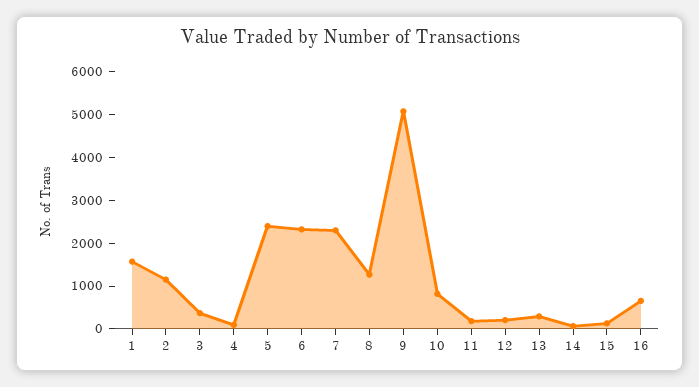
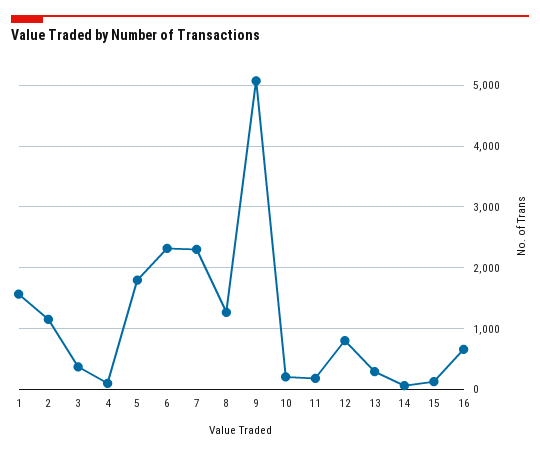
  {
    "1": 1600,
    "2": 1200,
    "3": 400,
    "4": 100,
-   "5": 2400,
+   "5": 1800,
    "6": 2300,
    "7": 2300,
    "8": 1300,
    "9": 5100,
-   "10": 800,
+   "10": 200,
    "11": 200,
-   "12": 200,
+   "12": 800,
    "13": 300,
    "14": 100,
    "15": 100,
    "16": 700
  }

